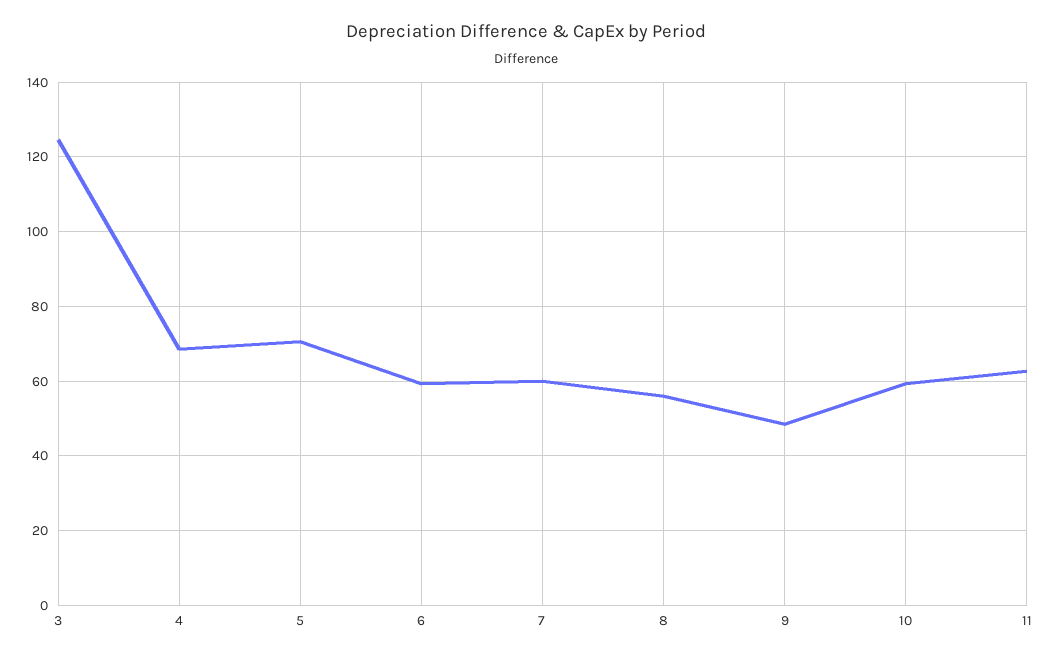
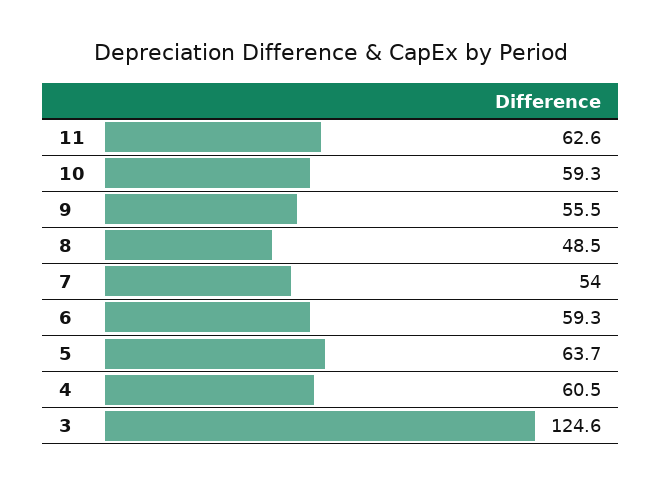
  {
    "3": 124.6,
-   "4": 68,
+   "4": 60.5,
-   "5": 70,
+   "5": 63.7,
    "6": 59.3,
-   "7": 60,
+   "7": 54,
-   "8": 56,
+   "8": 48.5,
-   "9": 48,
+   "9": 55.5,
    "10": 59.3,
    "11": 62.6
  }

